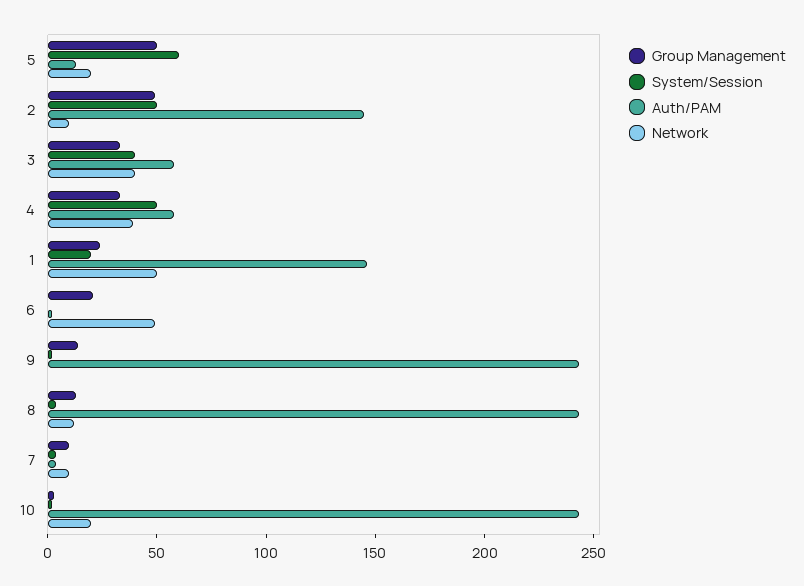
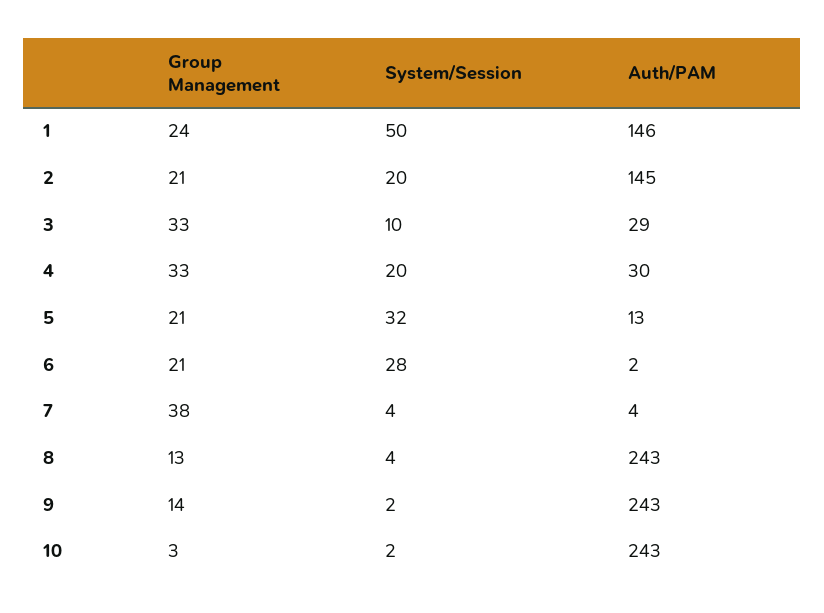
  {
    "Group Management": {
-     "5": 50,
+     "5": 21,
-     "2": 50,
+     "2": 21,
      "3": 33,
      "4": 33,
      "1": 24,
      "6": 21,
      "9": 14,
      "8": 13,
-     "7": 10,
+     "7": 38,
      "10": 3
    },
    "System/Session": {
-     "5": 60,
+     "5": 32,
-     "2": 50,
+     "2": 20,
-     "3": 40,
+     "3": 10,
-     "4": 50,
+     "4": 20,
-     "1": 20,
+     "1": 50,
-     "6": 0,
+     "6": 28,
      "9": 2,
      "8": 4,
      "7": 4,
      "10": 2
    },
    "Auth/PAM": {
      "5": 13,
      "2": 145,
-     "3": 60,
+     "3": 29,
-     "4": 60,
+     "4": 30,
      "1": 146,
      "6": 2,
      "9": 243,
      "8": 243,
      "7": 4,
      "10": 243
-   },
+   }
-   "Network": {
-     "5": 20,
-     "2": 10,
-     "3": 40,
-     "4": 40,
-     "1": 50,
-     "6": 50,
-     "9": 0,
-     "8": 10,
-     "7": 10,
-     "10": 20
-   }
  }

